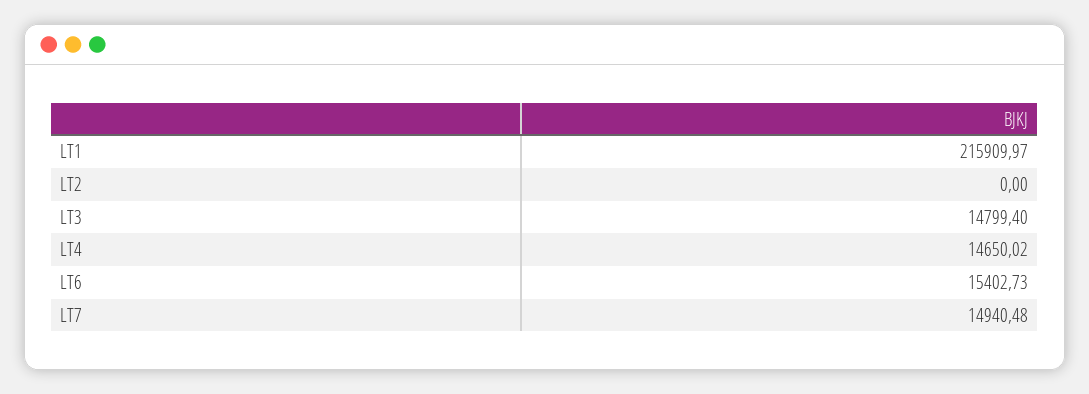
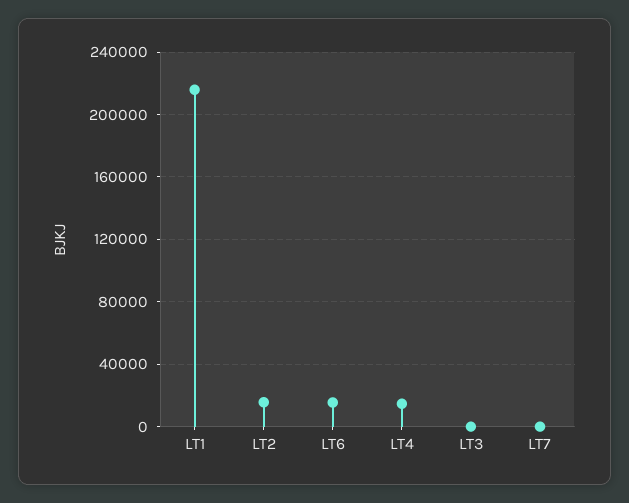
  {
    "LT1": 215909.97,
-   "LT2": 0,
+   "LT2": 15000,
-   "LT3": 14799.4,
+   "LT3": 0,
    "LT4": 14650.02,
    "LT6": 15402.73,
-   "LT7": 14940.48
+   "LT7": 0
  }

